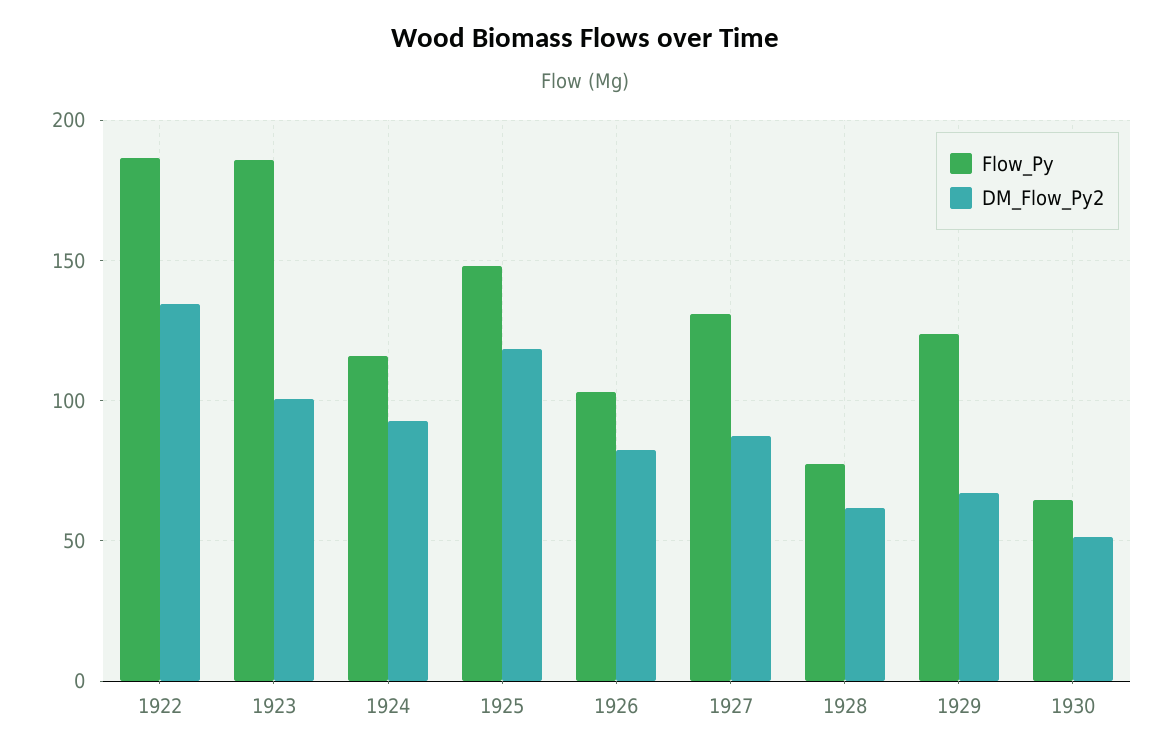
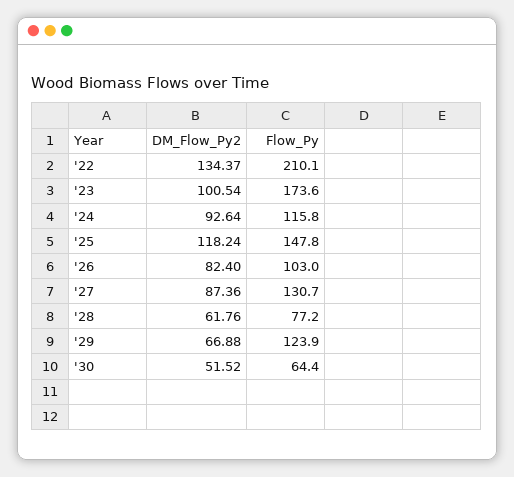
  {
    "Flow_Py": {
-     "1922": 185,
+     "1922": 210.1,
-     "1923": 185,
+     "1923": 173.6,
      "1924": 115.8,
      "1925": 147.8,
      "1926": 103,
      "1927": 130.7,
      "1928": 77.2,
      "1929": 123.9,
      "1930": 64.4
    },
    "DM_Flow_Py2": {
      "1922": 134.37,
      "1923": 100.54,
      "1924": 92.64,
      "1925": 118.24,
      "1926": 82.4,
      "1927": 87.36,
      "1928": 61.76,
      "1929": 66.88,
      "1930": 51.52
    }
  }

